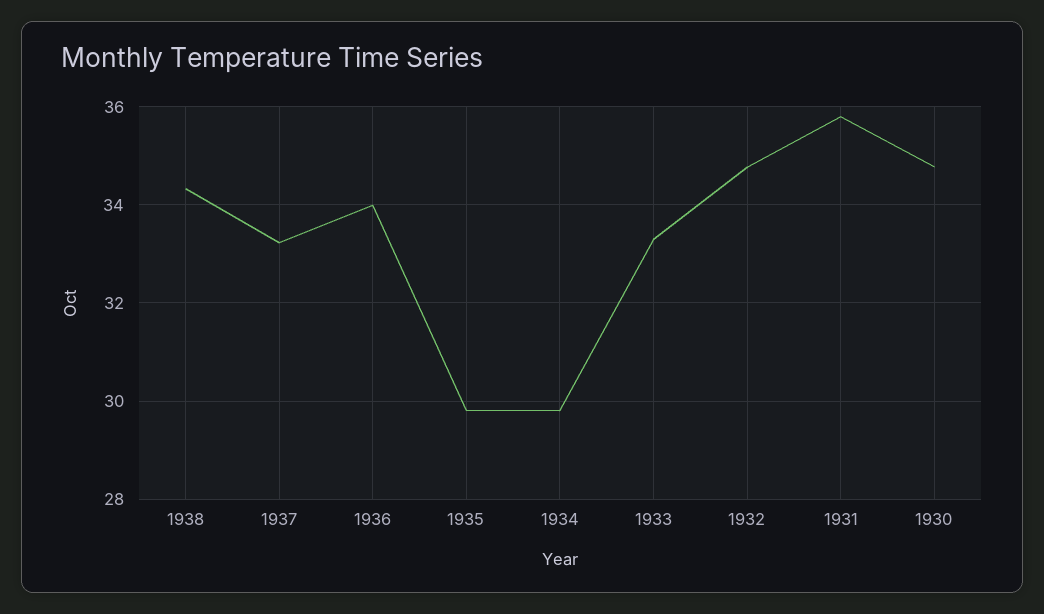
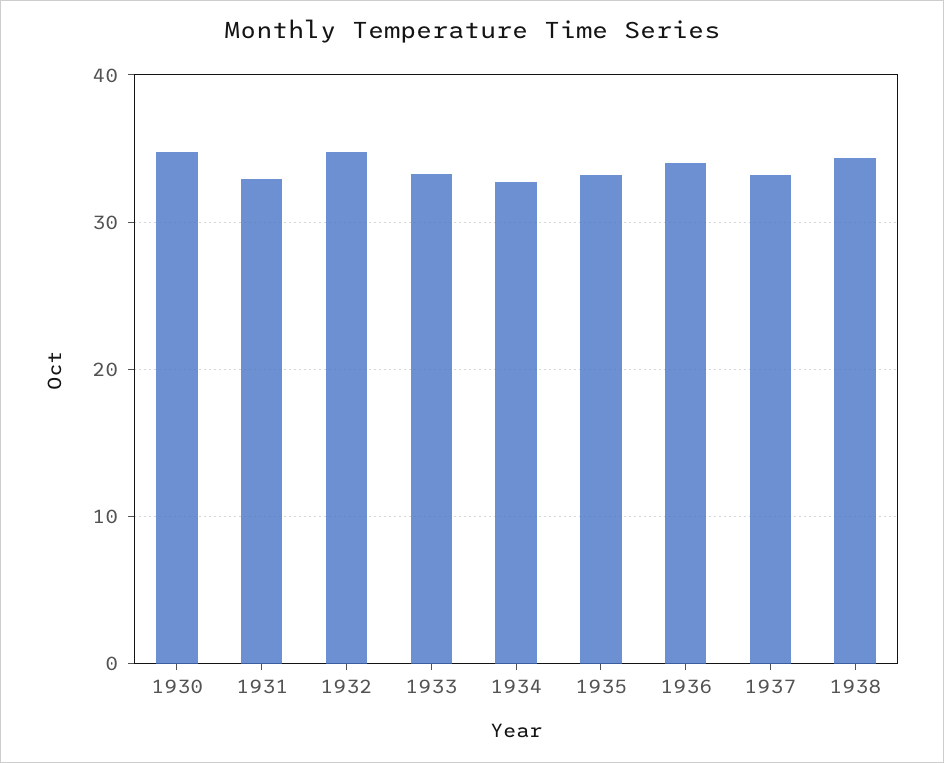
  {
    "1938": 34.4,
    "1937": 33.2,
    "1936": 34,
-   "1935": 29.8,
+   "1935": 33,
-   "1934": 29.8,
+   "1934": 33,
    "1933": 33.4,
    "1932": 34.8,
-   "1931": 35.8,
+   "1931": 33,
    "1930": 34.8
  }

